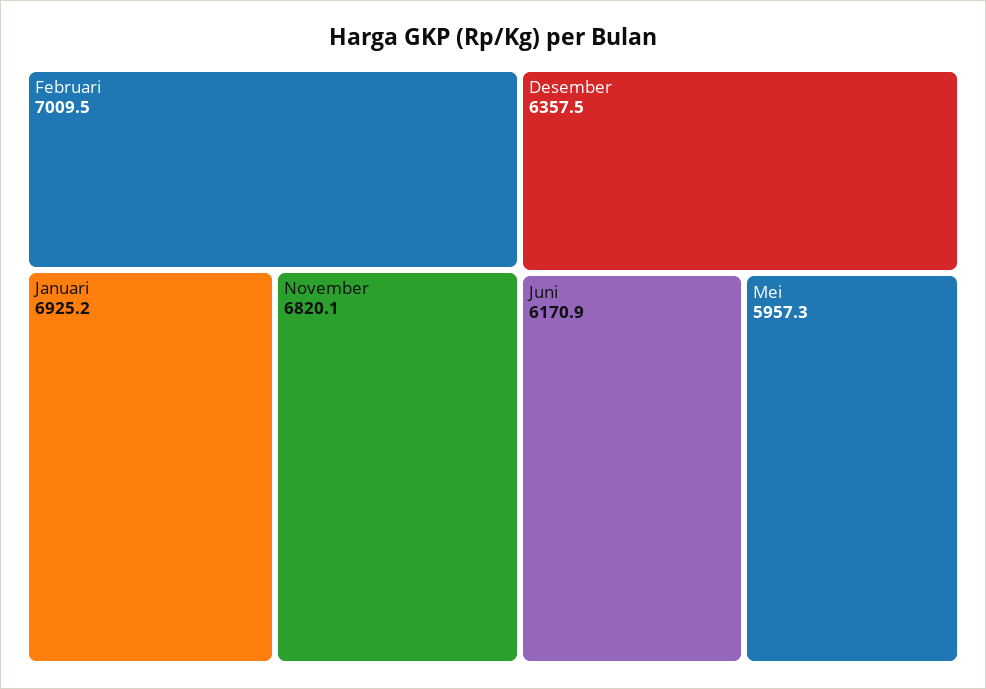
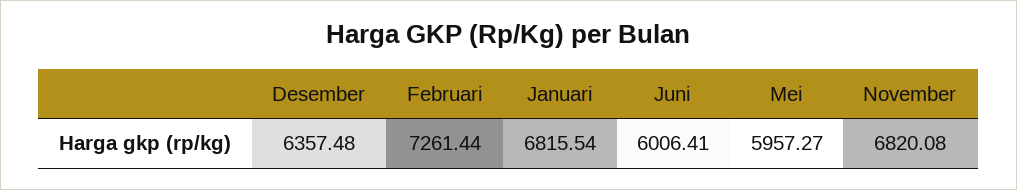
  {
-   "Februari": 7009.5,
+   "Februari": 7261.44,
-   "Januari": 6925.2,
+   "Januari": 6815.54,
    "November": 6820.08,
    "Desember": 6357.48,
-   "Juni": 6170.9,
+   "Juni": 6006.41,
    "Mei": 5957.27
  }

